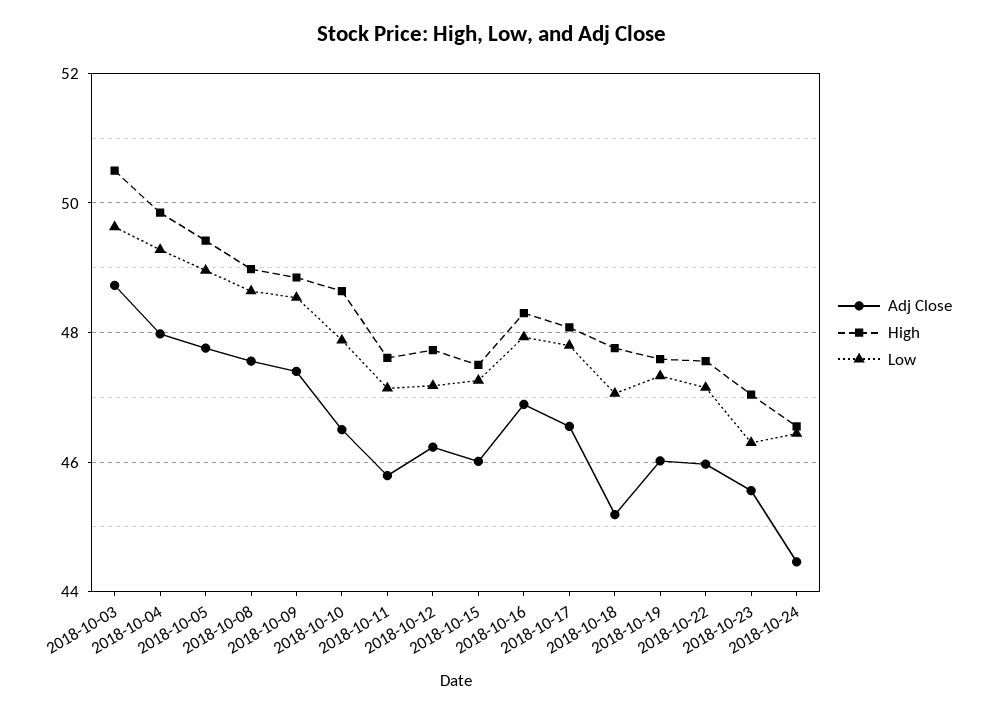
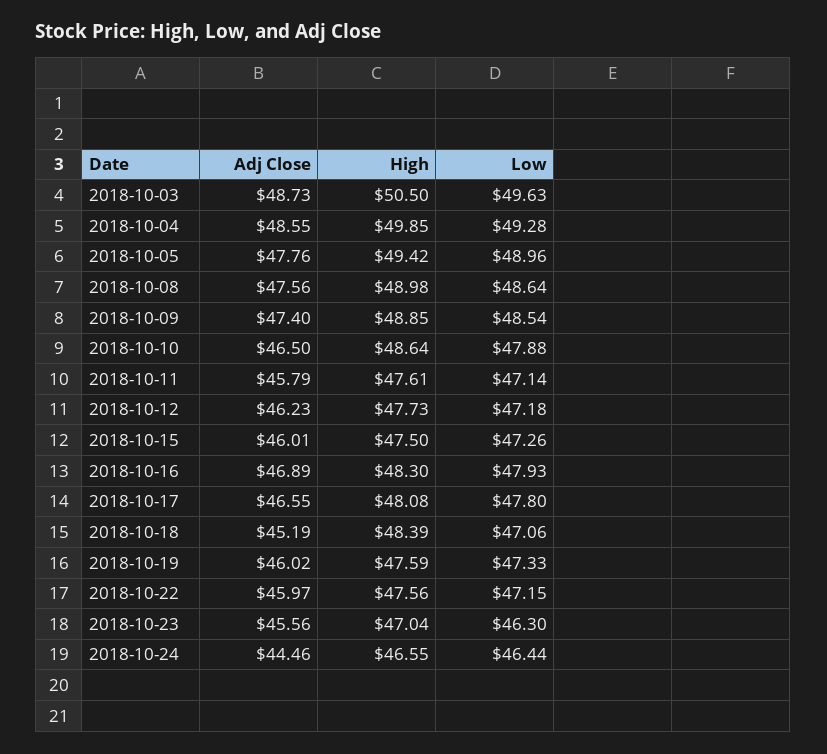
  {
    "Adj Close": {
      "2018-10-03": 48.73,
-     "2018-10-04": 48,
+     "2018-10-04": 48.55,
      "2018-10-05": 47.76,
      "2018-10-08": 47.56,
      "2018-10-09": 47.4,
      "2018-10-10": 46.5,
      "2018-10-11": 45.79,
      "2018-10-12": 46.23,
      "2018-10-15": 46.01,
      "2018-10-16": 46.89,
      "2018-10-17": 46.55,
      "2018-10-18": 45.19,
      "2018-10-19": 46.02,
      "2018-10-22": 45.97,
      "2018-10-23": 45.56,
      "2018-10-24": 44.46
    },
    "High": {
      "2018-10-03": 50.5,
      "2018-10-04": 49.85,
      "2018-10-05": 49.42,
      "2018-10-08": 48.98,
      "2018-10-09": 48.85,
      "2018-10-10": 48.64,
      "2018-10-11": 47.61,
      "2018-10-12": 47.73,
      "2018-10-15": 47.5,
      "2018-10-16": 48.3,
      "2018-10-17": 48.08,
-     "2018-10-18": 47.8,
+     "2018-10-18": 48.39,
      "2018-10-19": 47.59,
      "2018-10-22": 47.56,
      "2018-10-23": 47.04,
      "2018-10-24": 46.55
    },
    "Low": {
      "2018-10-03": 49.63,
      "2018-10-04": 49.28,
      "2018-10-05": 48.96,
      "2018-10-08": 48.64,
      "2018-10-09": 48.54,
      "2018-10-10": 47.88,
      "2018-10-11": 47.14,
      "2018-10-12": 47.18,
      "2018-10-15": 47.26,
      "2018-10-16": 47.93,
      "2018-10-17": 47.8,
      "2018-10-18": 47.06,
      "2018-10-19": 47.33,
      "2018-10-22": 47.15,
      "2018-10-23": 46.3,
      "2018-10-24": 46.44
    }
  }

